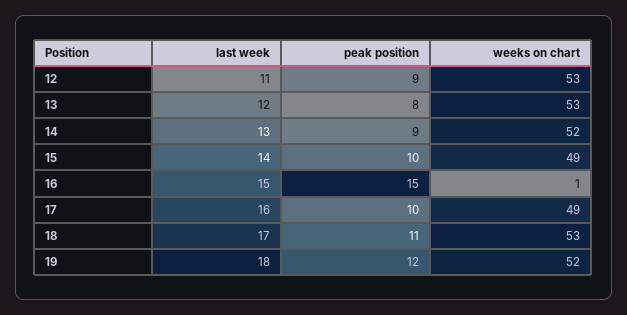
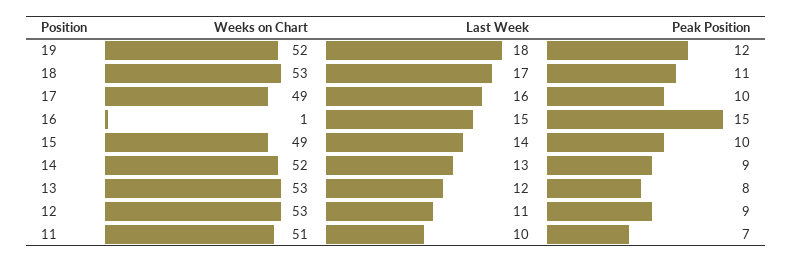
  {
    "last week": {
      "12": 11,
      "13": 12,
      "14": 13,
      "15": 14,
      "16": 15,
      "17": 16,
      "18": 17,
-     "19": 18
+     "19": 18,
+     "11": 10
    },
    "peak position": {
      "12": 9,
      "13": 8,
      "14": 9,
      "15": 10,
      "16": 15,
      "17": 10,
      "18": 11,
-     "19": 12
+     "19": 12,
+     "11": 7
    },
    "weeks on chart": {
      "12": 53,
      "13": 53,
      "14": 52,
      "15": 49,
      "16": 1,
      "17": 49,
      "18": 53,
-     "19": 52
+     "19": 52,
+     "11": 51
    }
  }

